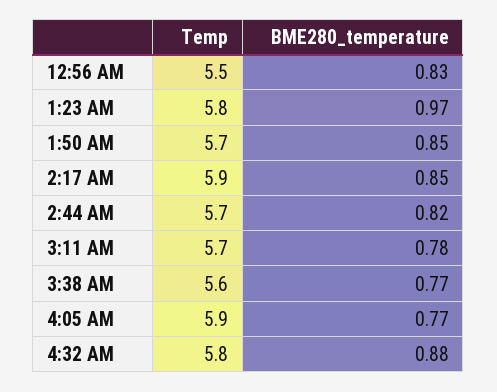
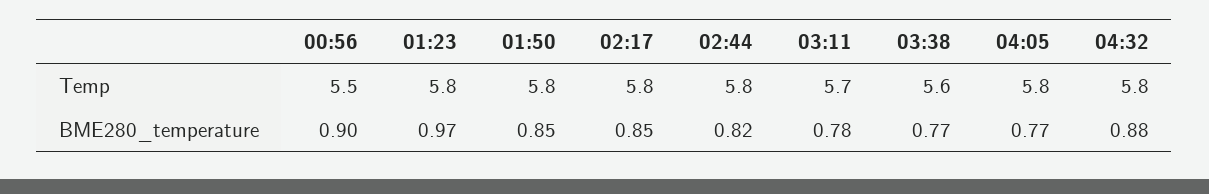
  {
    "Temp": {
      "12:56 AM": 5.5,
      "1:23 AM": 5.8,
-     "1:50 AM": 5.7,
+     "1:50 AM": 5.8,
-     "2:17 AM": 5.9,
+     "2:17 AM": 5.8,
-     "2:44 AM": 5.7,
+     "2:44 AM": 5.8,
      "3:11 AM": 5.7,
      "3:38 AM": 5.6,
-     "4:05 AM": 5.9,
+     "4:05 AM": 5.8,
      "4:32 AM": 5.8
    },
    "BME280_temperature": {
-     "12:56 AM": 0.83,
+     "12:56 AM": 0.9,
      "1:23 AM": 0.97,
      "1:50 AM": 0.85,
      "2:17 AM": 0.85,
      "2:44 AM": 0.82,
      "3:11 AM": 0.78,
      "3:38 AM": 0.77,
      "4:05 AM": 0.77,
      "4:32 AM": 0.88
    }
  }

